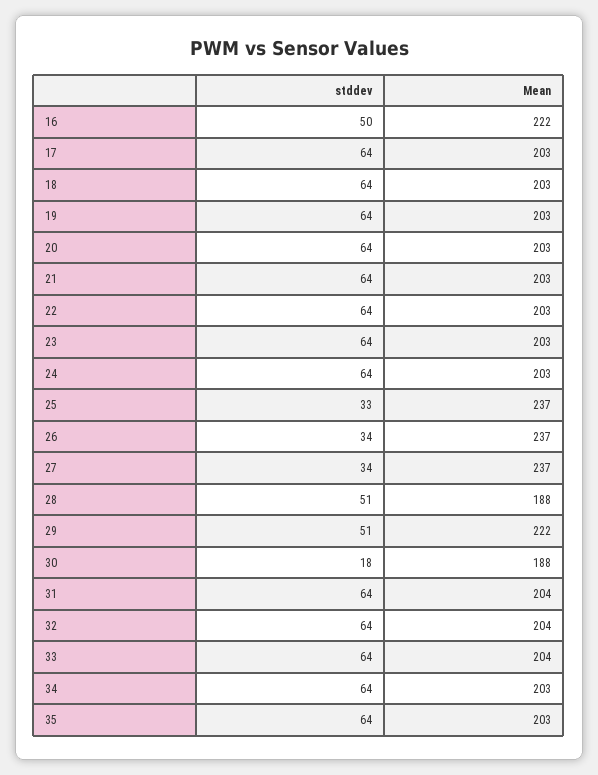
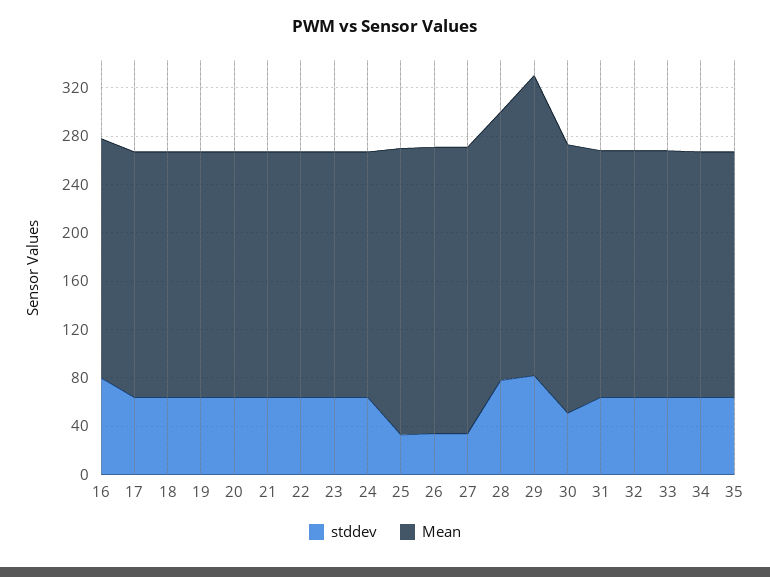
  {
    "stddev": {
-     "16": 50,
+     "16": 80,
      "17": 64,
      "18": 64,
      "19": 64,
      "20": 64,
      "21": 64,
      "22": 64,
      "23": 64,
      "24": 64,
      "25": 33,
      "26": 34,
      "27": 34,
-     "28": 51,
+     "28": 80,
-     "29": 51,
+     "29": 80,
-     "30": 18,
+     "30": 50,
      "31": 64,
      "32": 64,
      "33": 64,
      "34": 64,
      "35": 64
    },
    "Mean": {
-     "16": 222,
+     "16": 200,
      "17": 203,
      "18": 203,
      "19": 203,
      "20": 203,
      "21": 203,
      "22": 203,
      "23": 203,
      "24": 203,
      "25": 237,
      "26": 237,
      "27": 237,
-     "28": 188,
+     "28": 220,
-     "29": 222,
+     "29": 250,
-     "30": 188,
+     "30": 220,
      "31": 204,
      "32": 204,
      "33": 204,
      "34": 203,
      "35": 203
    }
  }

